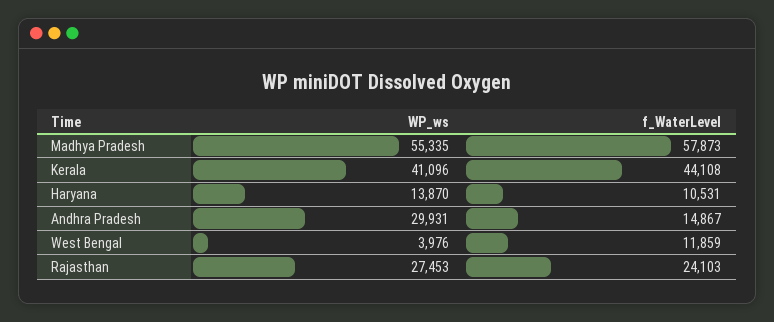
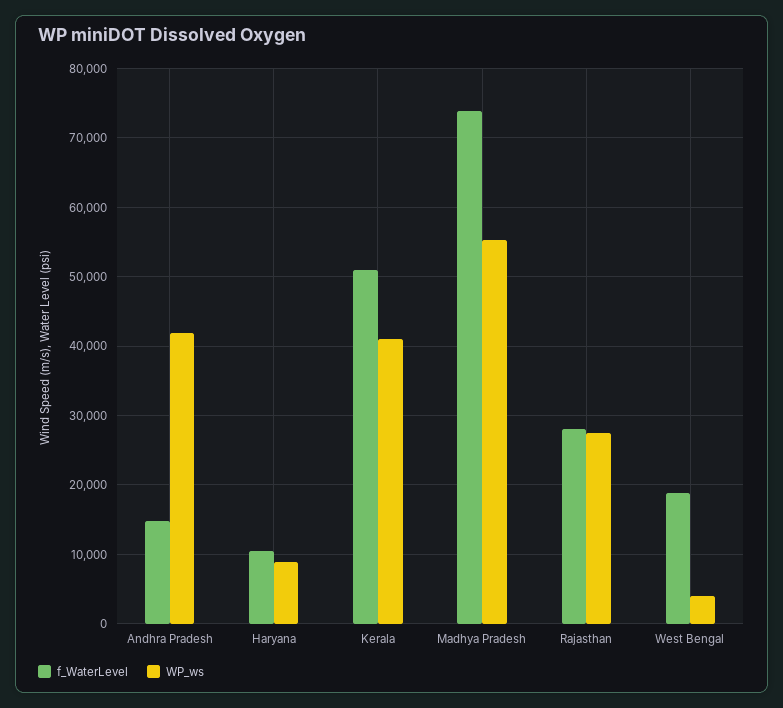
  {
    "WP_ws": {
      "Madhya Pradesh": 55335,
      "Kerala": 41096,
-     "Haryana": 13870,
+     "Haryana": 9000,
-     "Andhra Pradesh": 29931,
+     "Andhra Pradesh": 42000,
      "West Bengal": 3976,
      "Rajasthan": 27453
    },
    "f_WaterLevel": {
-     "Madhya Pradesh": 57873,
+     "Madhya Pradesh": 74000,
-     "Kerala": 44108,
+     "Kerala": 51000,
      "Haryana": 10531,
      "Andhra Pradesh": 14867,
-     "West Bengal": 11859,
+     "West Bengal": 19000,
-     "Rajasthan": 24103
+     "Rajasthan": 28000
    }
  }

